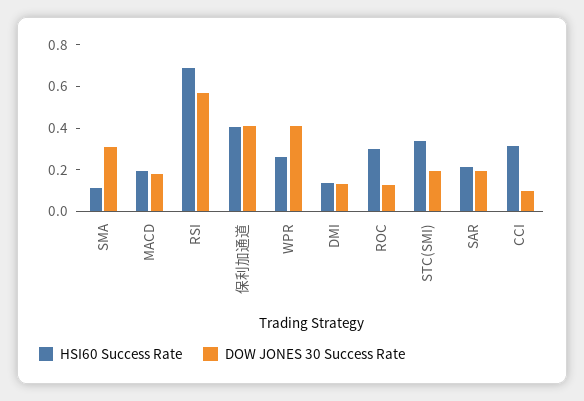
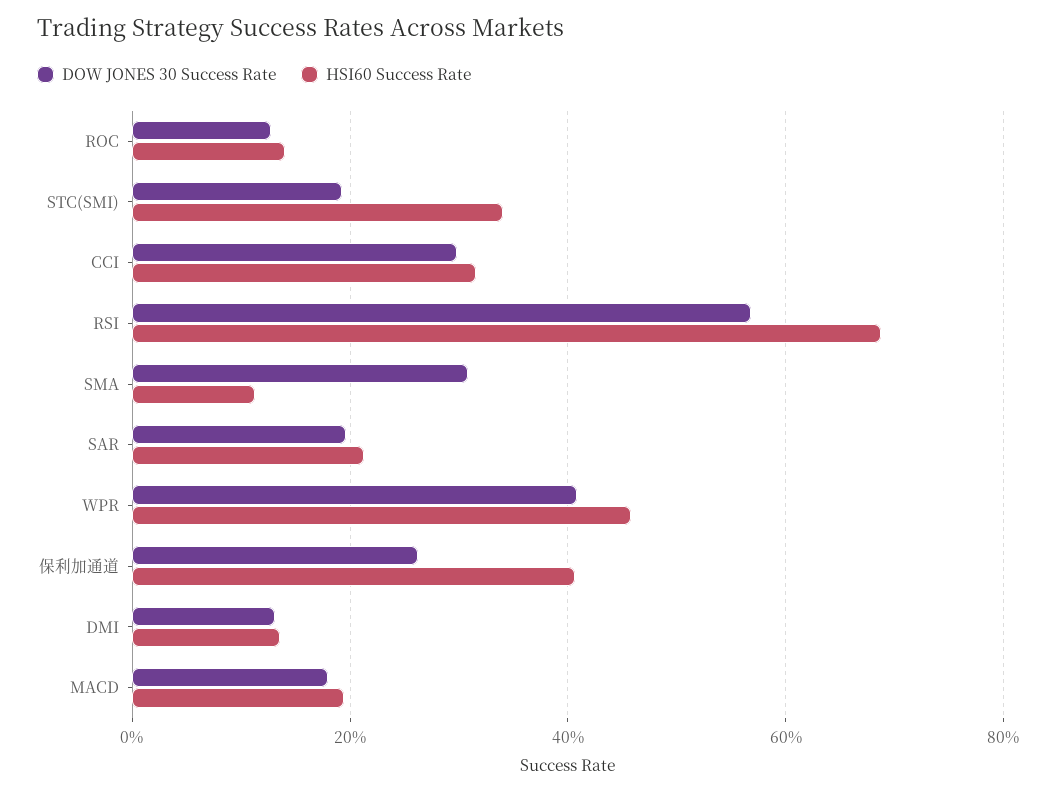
  {
    "HSI60 Success Rate": {
      "SMA": 0.12,
      "MACD": 0.2,
      "RSI": 0.68,
      "保利加通道": 0.4,
-     "WPR": 0.25,
+     "WPR": 0.46,
      "DMI": 0.14,
-     "ROC": 0.3,
+     "ROC": 0.14,
      "STC(SMI)": 0.34,
      "SAR": 0.22,
      "CCI": 0.32
    },
    "DOW JONES 30 Success Rate": {
      "SMA": 0.3,
      "MACD": 0.18,
      "RSI": 0.56,
-     "保利加通道": 0.4,
+     "保利加通道": 0.26,
      "WPR": 0.4,
      "DMI": 0.14,
      "ROC": 0.12,
      "STC(SMI)": 0.2,
      "SAR": 0.2,
-     "CCI": 0.1
+     "CCI": 0.3
    }
  }

